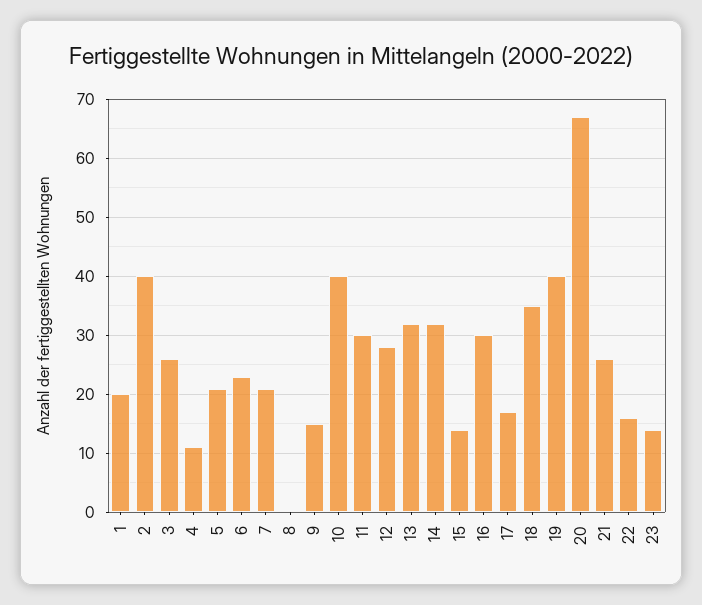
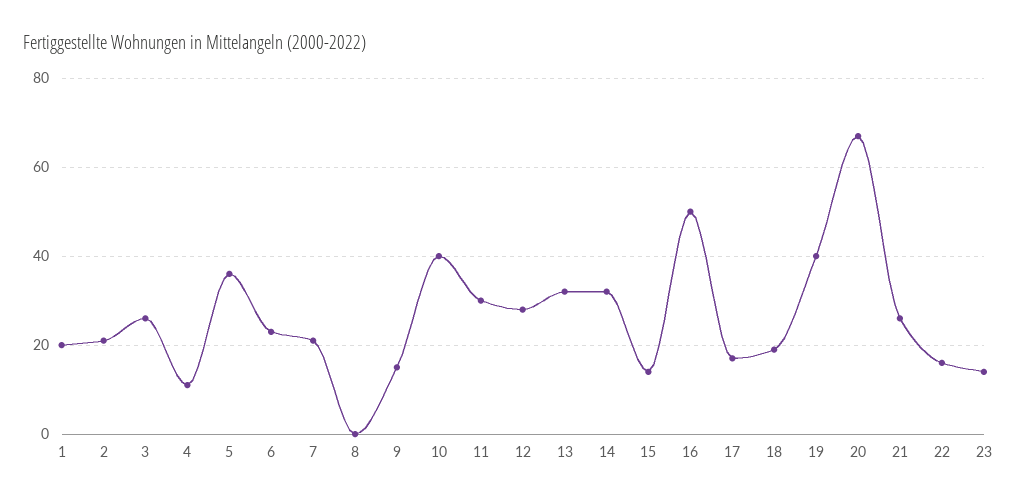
  {
    "1": 20,
-   "2": 40,
+   "2": 20,
    "3": 25,
    "4": 10,
-   "5": 20,
+   "5": 35,
    "6": 25,
    "7": 20,
    "8": 0,
    "9": 15,
    "10": 40,
    "11": 30,
    "12": 30,
    "13": 30,
    "14": 30,
    "15": 15,
-   "16": 30,
+   "16": 50,
    "17": 15,
-   "18": 35,
+   "18": 20,
    "19": 40,
    "20": 65,
    "21": 25,
    "22": 15,
    "23": 15
  }

